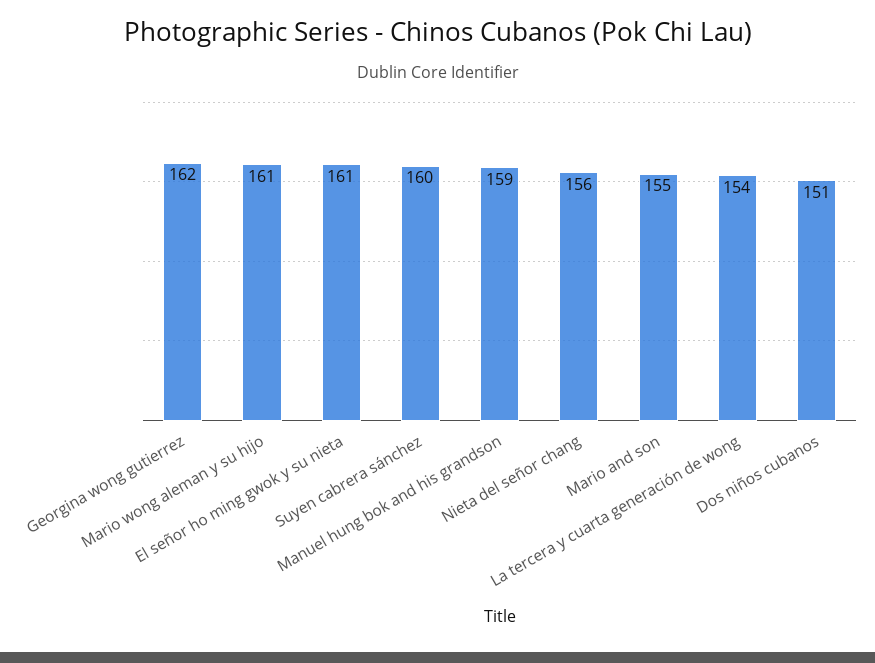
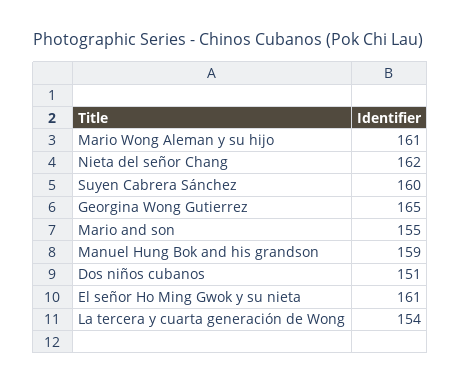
  {
-   "Georgina wong gutierrez": 162,
+   "Georgina wong gutierrez": 165,
    "Mario wong aleman y su hijo": 161,
    "El señor ho ming gwok y su nieta": 161,
    "Suyen cabrera sánchez": 160,
    "Manuel hung bok and his grandson": 159,
-   "Nieta del señor chang": 156,
+   "Nieta del señor chang": 162,
    "Mario and son": 155,
    "La tercera y cuarta generación de wong": 154,
    "Dos niños cubanos": 151
  }

